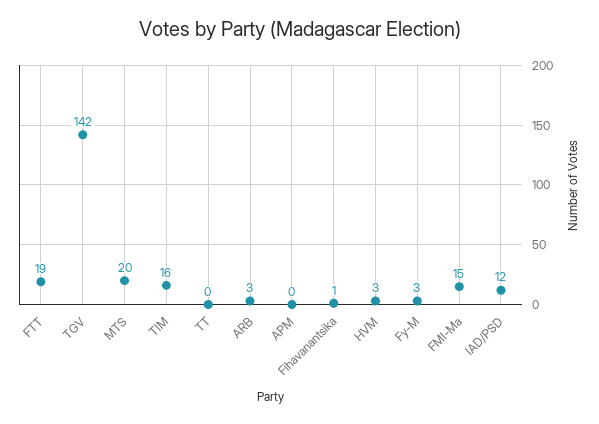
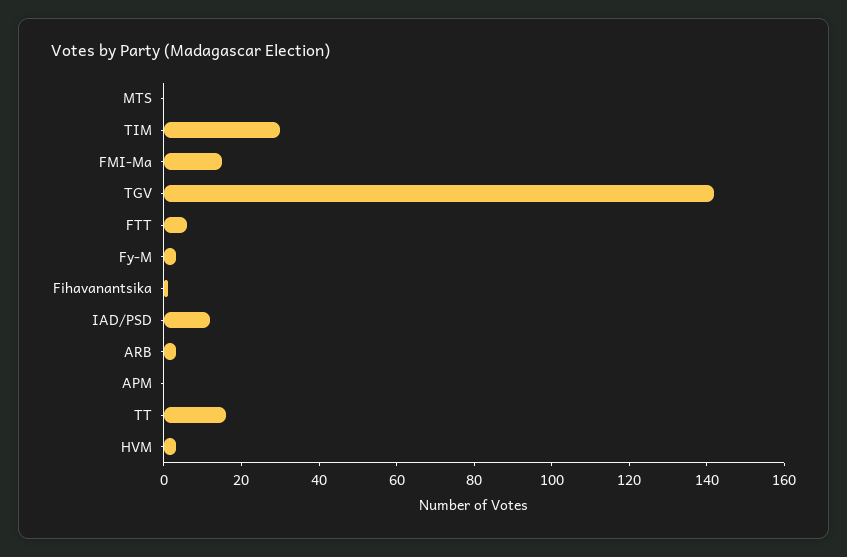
  {
-   "FTT": 19,
+   "FTT": 5,
    "TGV": 142,
-   "MTS": 20,
+   "MTS": 0,
-   "TIM": 16,
+   "TIM": 30,
-   "TT": 0,
+   "TT": 15,
    "ARB": 3,
    "APM": 0,
    "Fihavanantsika": 1,
    "HVM": 3,
    "Fy-M": 3,
    "FMI-Ma": 15,
    "IAD/PSD": 12
  }

